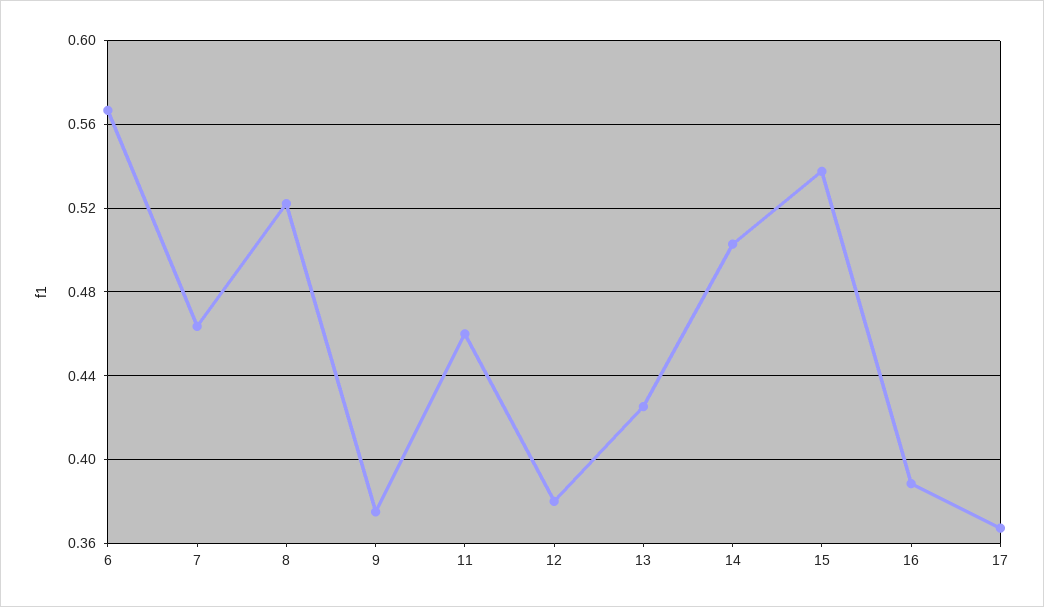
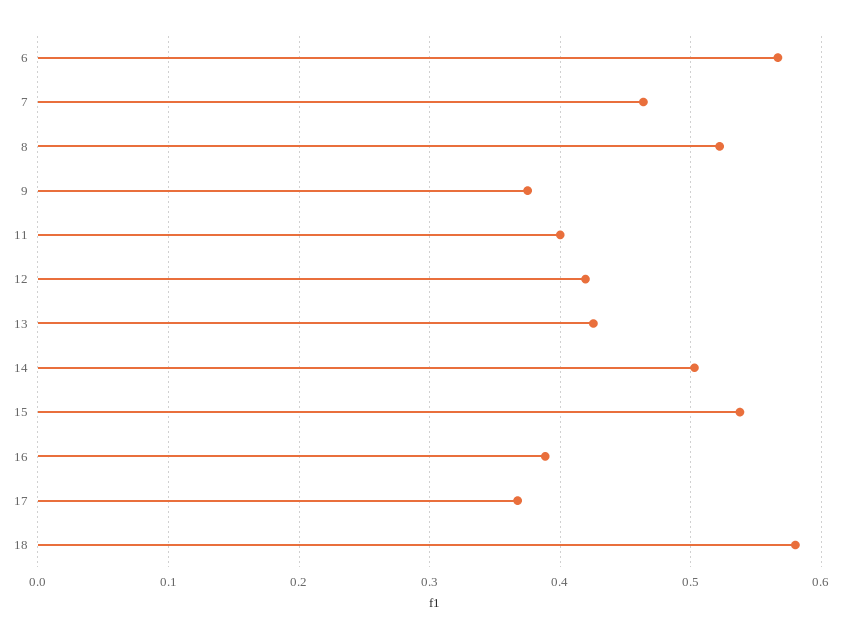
  {
    "6": 0.565,
    "7": 0.465,
    "8": 0.52,
    "9": 0.375,
-   "11": 0.46,
+   "11": 0.4,
-   "12": 0.38,
+   "12": 0.42,
    "13": 0.425,
    "14": 0.505,
    "15": 0.54,
    "16": 0.39,
-   "17": 0.365
+   "17": 0.365,
+   "18": 0.58
  }

